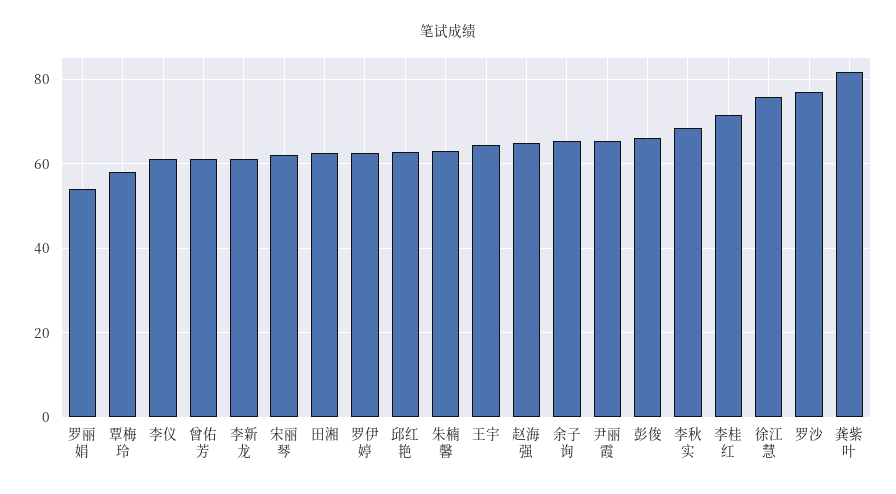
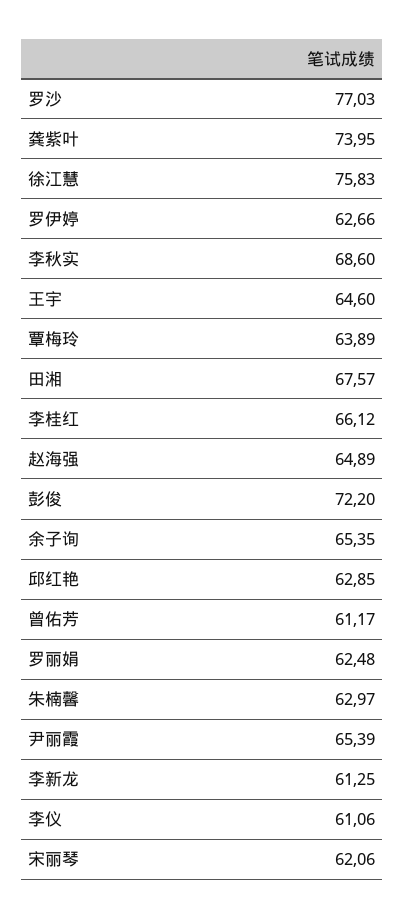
  {
-   "罗丽娟": 54,
+   "罗丽娟": 62.48,
-   "覃梅玲": 58,
+   "覃梅玲": 63.89,
    "李仪": 61.06,
    "曾佑芳": 61.17,
    "李新龙": 61.25,
    "宋丽琴": 62.06,
-   "田湘": 62,
+   "田湘": 67.57,
    "罗伊婷": 62.66,
    "邱红艳": 62.85,
    "朱楠馨": 62.97,
    "王宇": 64.6,
    "赵海强": 64.89,
    "余子询": 65.35,
    "尹丽霞": 65.39,
-   "彭俊": 66,
+   "彭俊": 72.2,
    "李秋实": 68.6,
-   "李桂红": 72,
+   "李桂红": 66.12,
    "徐江慧": 75.83,
    "罗沙": 77.03,
-   "龚紫叶": 82
+   "龚紫叶": 73.95
  }

